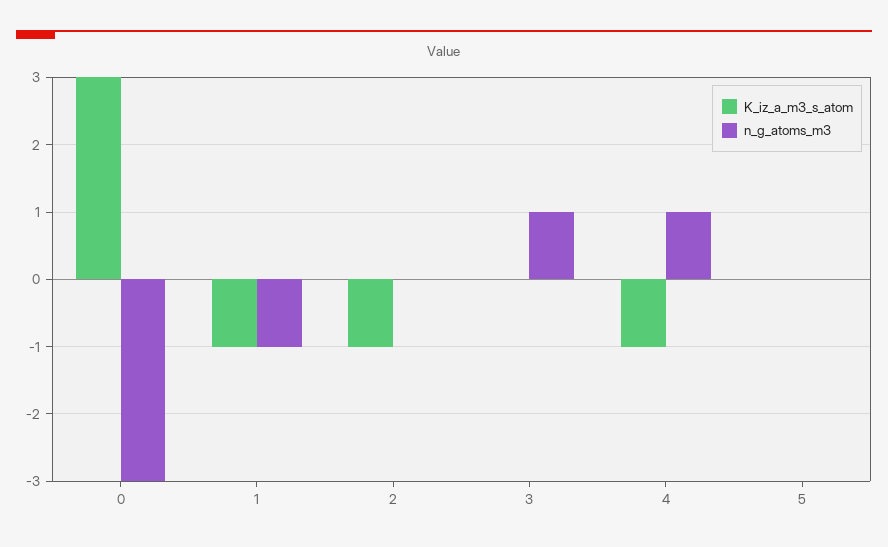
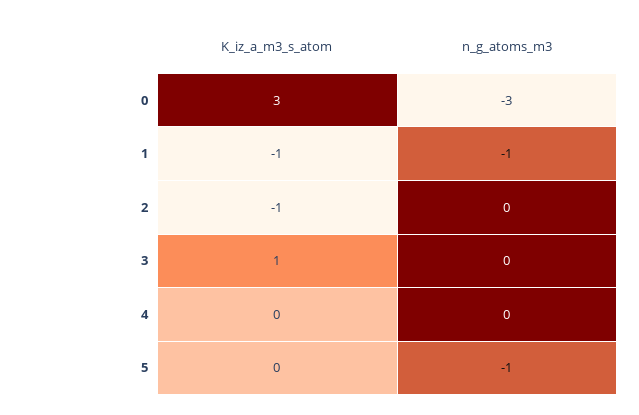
  {
    "K_iz_a_m3_s_atom": {
      "0": 3,
      "1": -1,
      "2": -1,
-     "3": 0,
+     "3": 1,
-     "4": -1,
+     "4": 0,
      "5": 0
    },
    "n_g_atoms_m3": {
      "0": -3,
      "1": -1,
      "2": 0,
-     "3": 1,
+     "3": 0,
-     "4": 1,
+     "4": 0,
-     "5": 0
+     "5": -1
    }
  }

